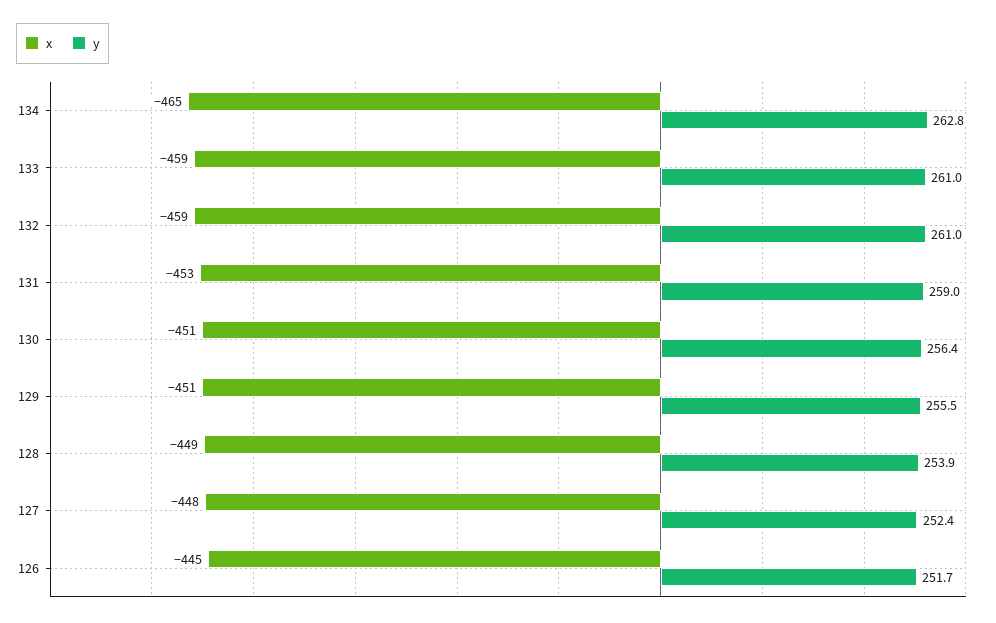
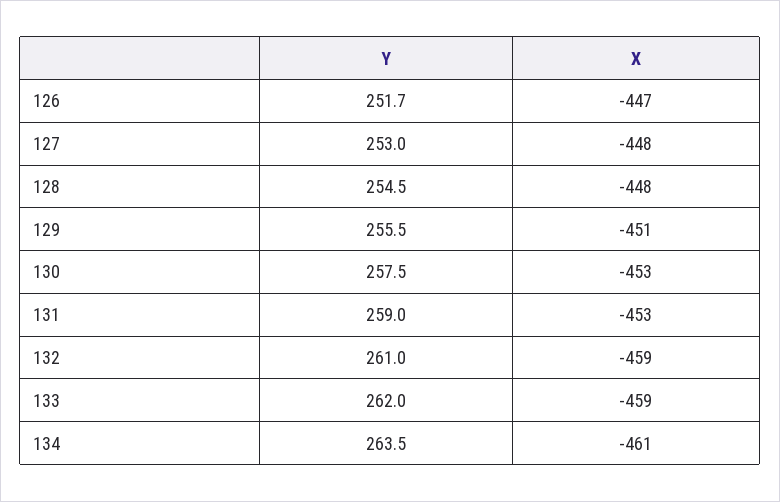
  {
    "x": {
-     "134": -465,
+     "134": -461,
      "133": -459,
      "132": -459,
      "131": -453,
-     "130": -451,
+     "130": -453,
      "129": -451,
-     "128": -449,
+     "128": -448,
      "127": -448,
-     "126": -445
+     "126": -447
    },
    "y": {
-     "134": 262.8,
+     "134": 263.5,
-     "133": 261,
+     "133": 262,
      "132": 261,
      "131": 259,
-     "130": 256.4,
+     "130": 257.5,
      "129": 255.5,
-     "128": 253.9,
+     "128": 254.5,
-     "127": 252.4,
+     "127": 253,
      "126": 251.7
    }
  }

